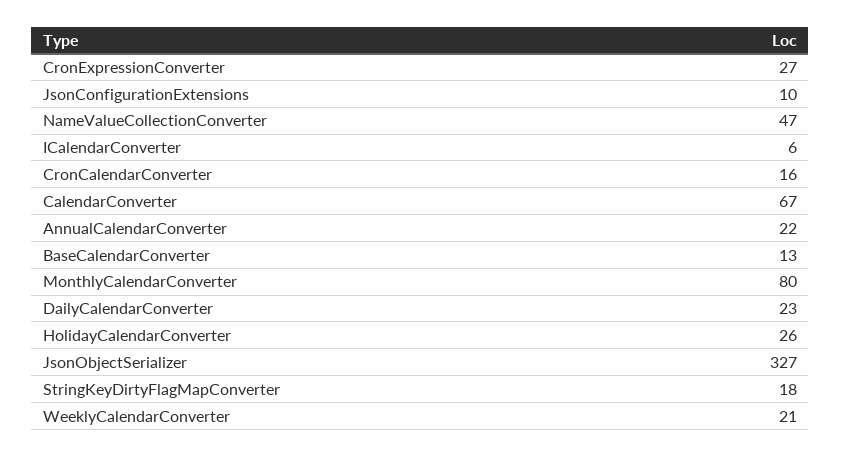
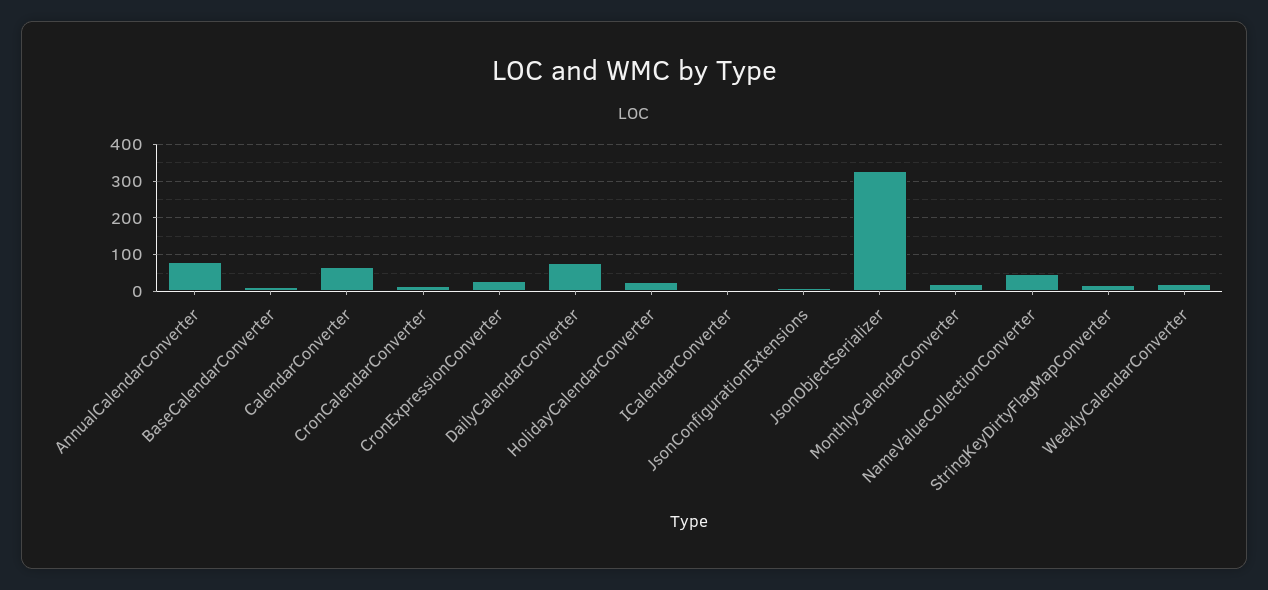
  {
    "CronExpressionConverter": 27,
    "JsonConfigurationExtensions": 10,
    "NameValueCollectionConverter": 47,
    "ICalendarConverter": 6,
    "CronCalendarConverter": 16,
    "CalendarConverter": 67,
-   "AnnualCalendarConverter": 22,
+   "AnnualCalendarConverter": 80,
    "BaseCalendarConverter": 13,
-   "MonthlyCalendarConverter": 80,
+   "MonthlyCalendarConverter": 20,
-   "DailyCalendarConverter": 23,
+   "DailyCalendarConverter": 80,
    "HolidayCalendarConverter": 26,
    "JsonObjectSerializer": 327,
    "StringKeyDirtyFlagMapConverter": 18,
    "WeeklyCalendarConverter": 21
  }

